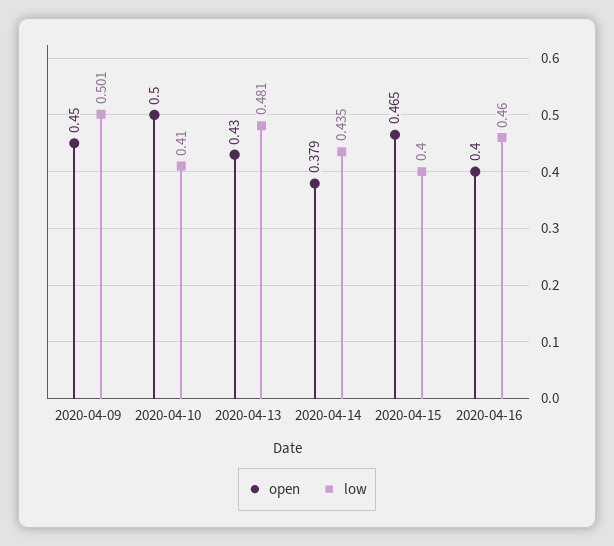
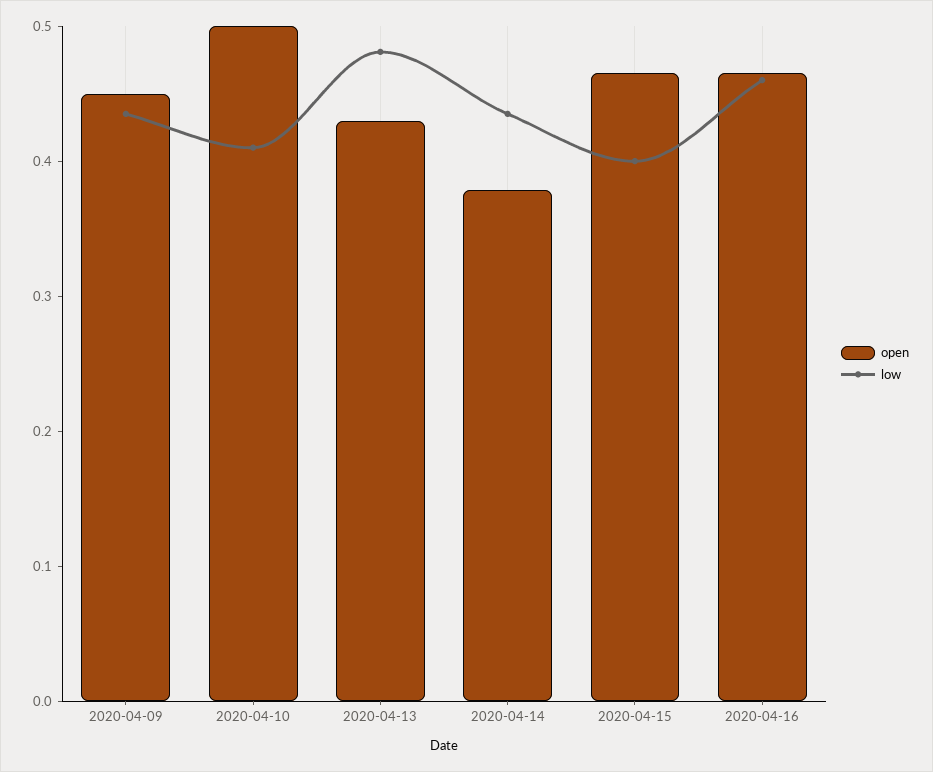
  {
    "open": {
      "2020-04-09": 0.45,
      "2020-04-10": 0.5,
      "2020-04-13": 0.43,
      "2020-04-14": 0.379,
      "2020-04-15": 0.465,
-     "2020-04-16": 0.4
+     "2020-04-16": 0.46
    },
    "low": {
-     "2020-04-09": 0.501,
+     "2020-04-09": 0.44,
      "2020-04-10": 0.41,
      "2020-04-13": 0.481,
      "2020-04-14": 0.435,
      "2020-04-15": 0.4,
      "2020-04-16": 0.46
    }
  }

